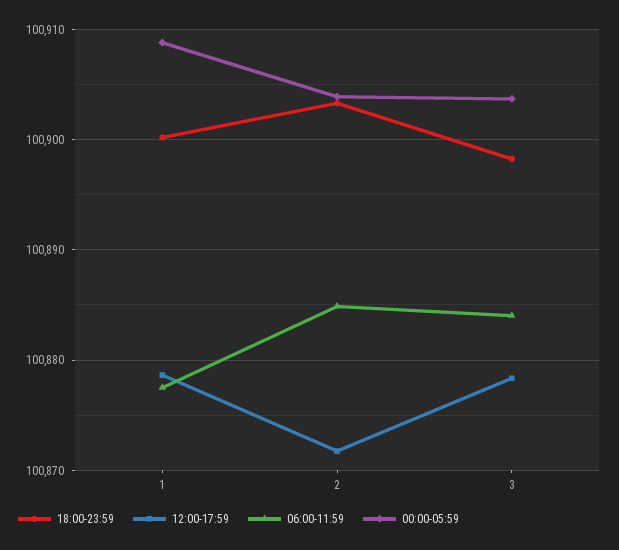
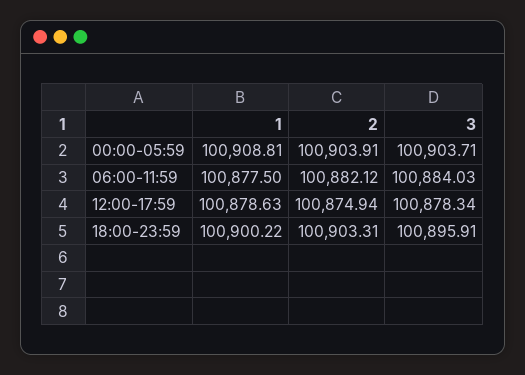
  {
    "18:00-23:59": {
      "1": 100900.22,
      "2": 100903.31,
-     "3": 100898
+     "3": 100895.91
    },
    "12:00-17:59": {
      "1": 100878.63,
-     "2": 100872,
+     "2": 100874.94,
      "3": 100878.34
    },
    "06:00-11:59": {
      "1": 100877.5,
-     "2": 100885,
+     "2": 100882.12,
      "3": 100884.03
    },
    "00:00-05:59": {
      "1": 100908.81,
      "2": 100903.91,
      "3": 100903.71
    }
  }

